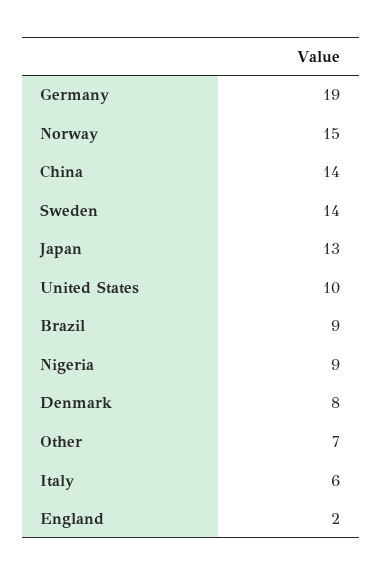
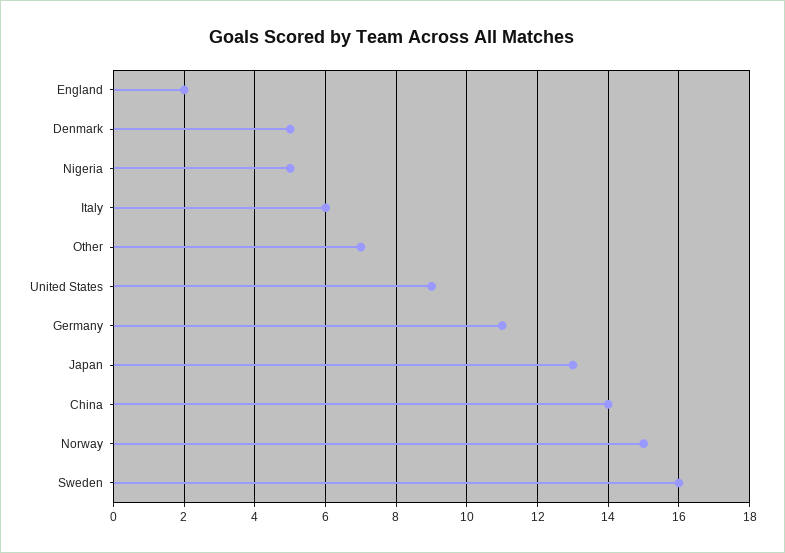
  {
-   "Germany": 19,
+   "Germany": 11,
    "Norway": 15,
    "China": 14,
-   "Sweden": 14,
+   "Sweden": 16,
    "Japan": 13,
-   "United States": 10,
+   "United States": 9,
-   "Brazil": 9,
-   "Nigeria": 9,
+   "Nigeria": 5,
-   "Denmark": 8,
+   "Denmark": 5,
    "Other": 7,
    "Italy": 6,
    "England": 2
  }

